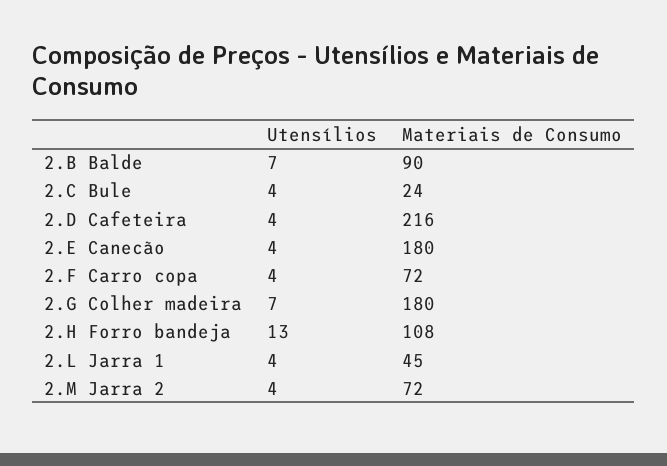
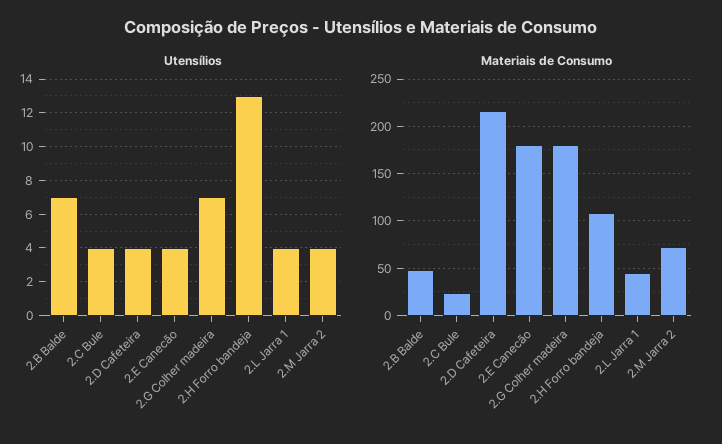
  {
    "Utensílios": {
      "2.B Balde": 7,
      "2.C Bule": 4,
      "2.D Cafeteira": 4,
      "2.E Canecão": 4,
-     "2.F Carro copa": 4,
      "2.G Colher madeira": 7,
      "2.H Forro bandeja": 13,
      "2.L Jarra 1": 4,
      "2.M Jarra 2": 4
    },
    "Materiais de Consumo": {
-     "2.B Balde": 90,
+     "2.B Balde": 50,
      "2.C Bule": 24,
      "2.D Cafeteira": 216,
      "2.E Canecão": 180,
-     "2.F Carro copa": 72,
      "2.G Colher madeira": 180,
      "2.H Forro bandeja": 108,
      "2.L Jarra 1": 45,
      "2.M Jarra 2": 72
    }
  }

